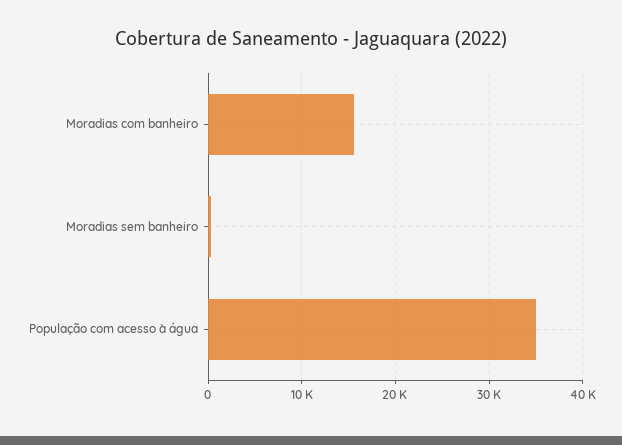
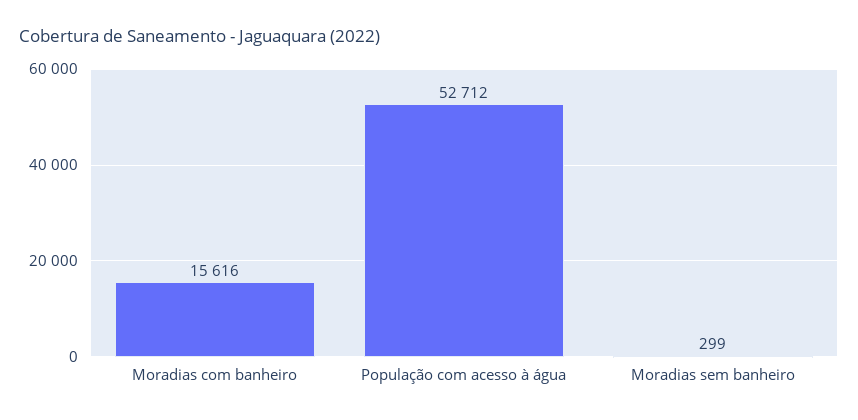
  {
    "Moradias com banheiro": 15616,
    "Moradias sem banheiro": 299,
-   "População com acesso à água": 35000
+   "População com acesso à água": 52712
  }

